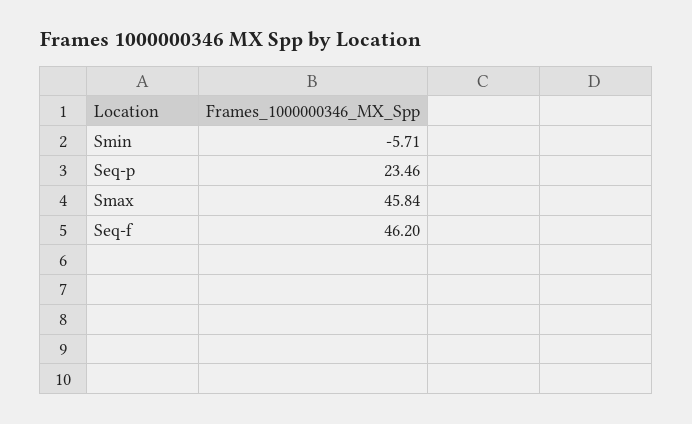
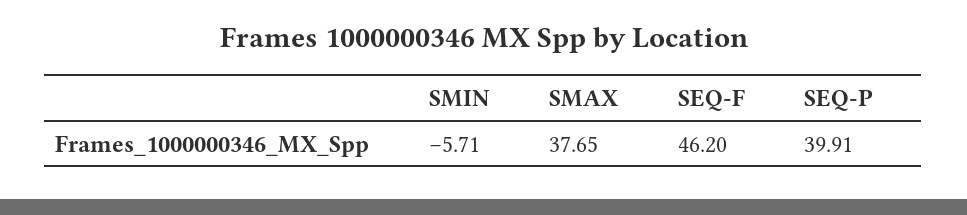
  {
    "Smin": -5.71,
-   "Seq-p": 23.46,
+   "Seq-p": 39.91,
-   "Smax": 45.84,
+   "Smax": 37.65,
    "Seq-f": 46.2
  }

